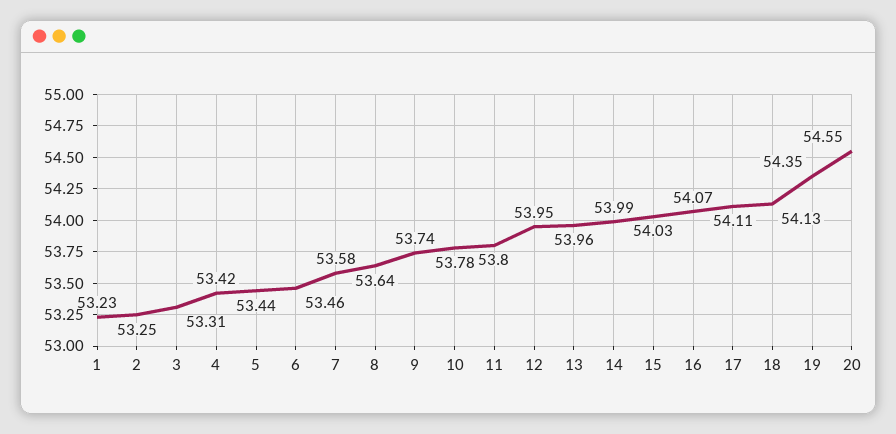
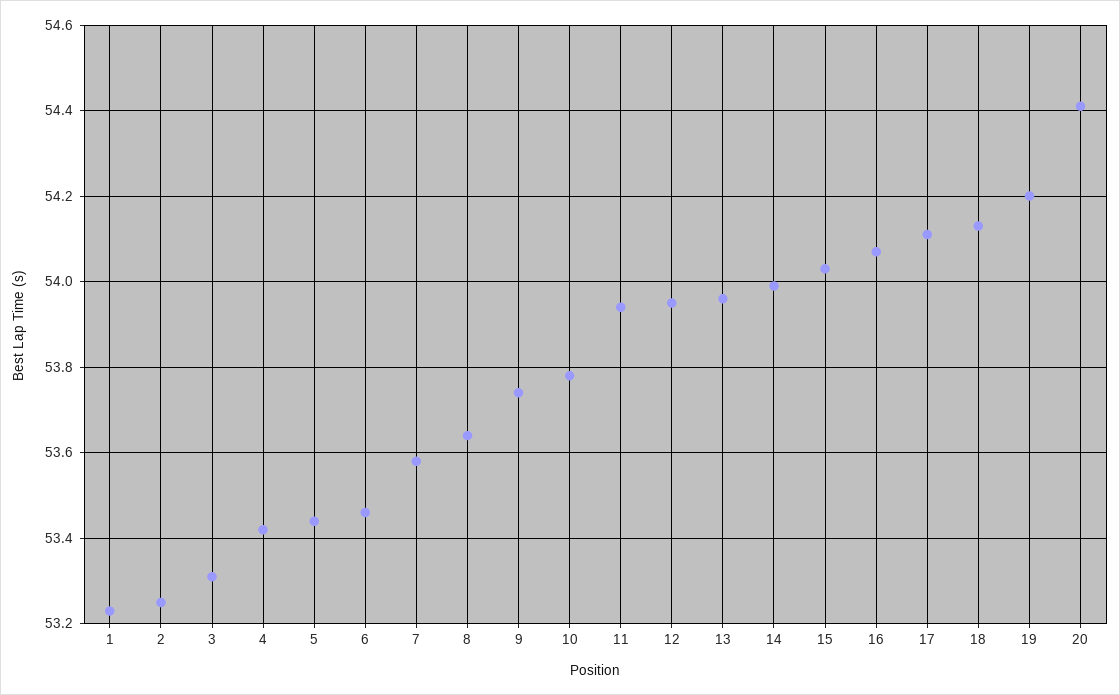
  {
    "1": 53.23,
    "2": 53.25,
    "3": 53.31,
    "4": 53.42,
    "5": 53.44,
    "6": 53.46,
    "7": 53.58,
    "8": 53.64,
    "9": 53.74,
    "10": 53.78,
-   "11": 53.8,
+   "11": 53.95,
    "12": 53.95,
    "13": 53.96,
    "14": 53.99,
    "15": 54.03,
    "16": 54.07,
    "17": 54.11,
    "18": 54.13,
-   "19": 54.35,
+   "19": 54.2,
-   "20": 54.55
+   "20": 54.4
  }

